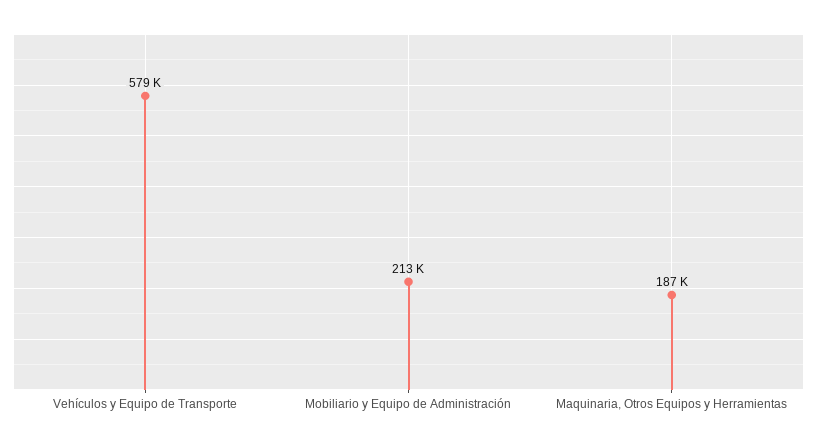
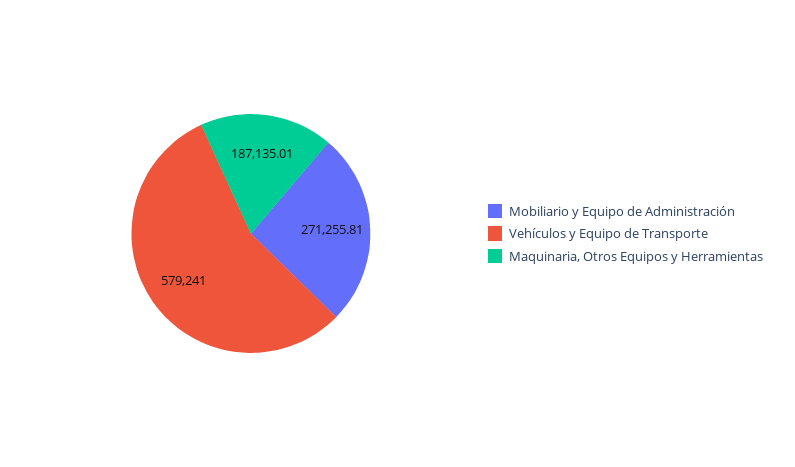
  {
    "Vehículos y Equipo de Transporte": 579241,
-   "Mobiliario y Equipo de Administración": 213000,
+   "Mobiliario y Equipo de Administración": 271255.81,
    "Maquinaria, Otros Equipos y Herramientas": 187135.01
  }

